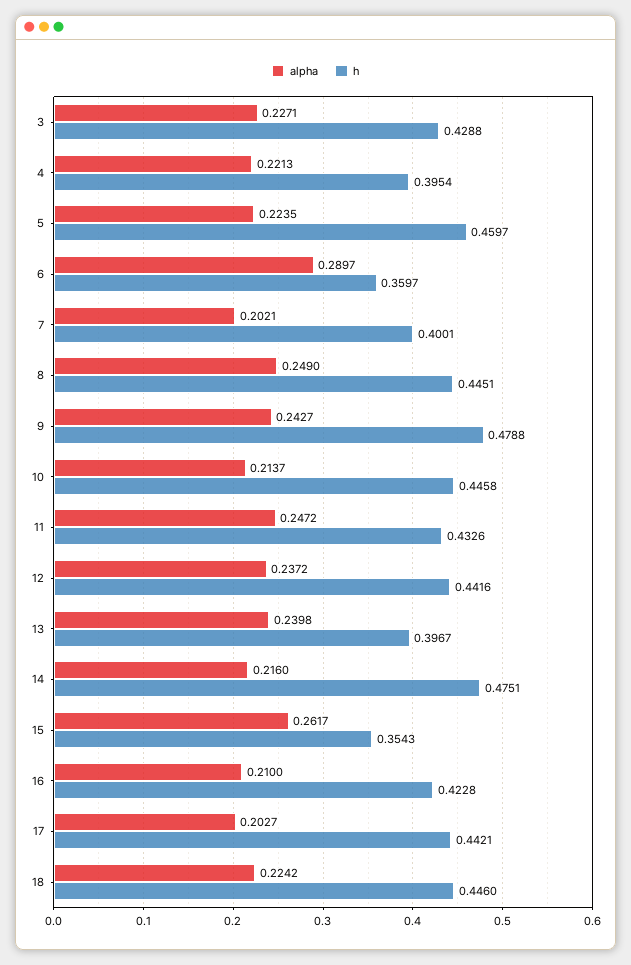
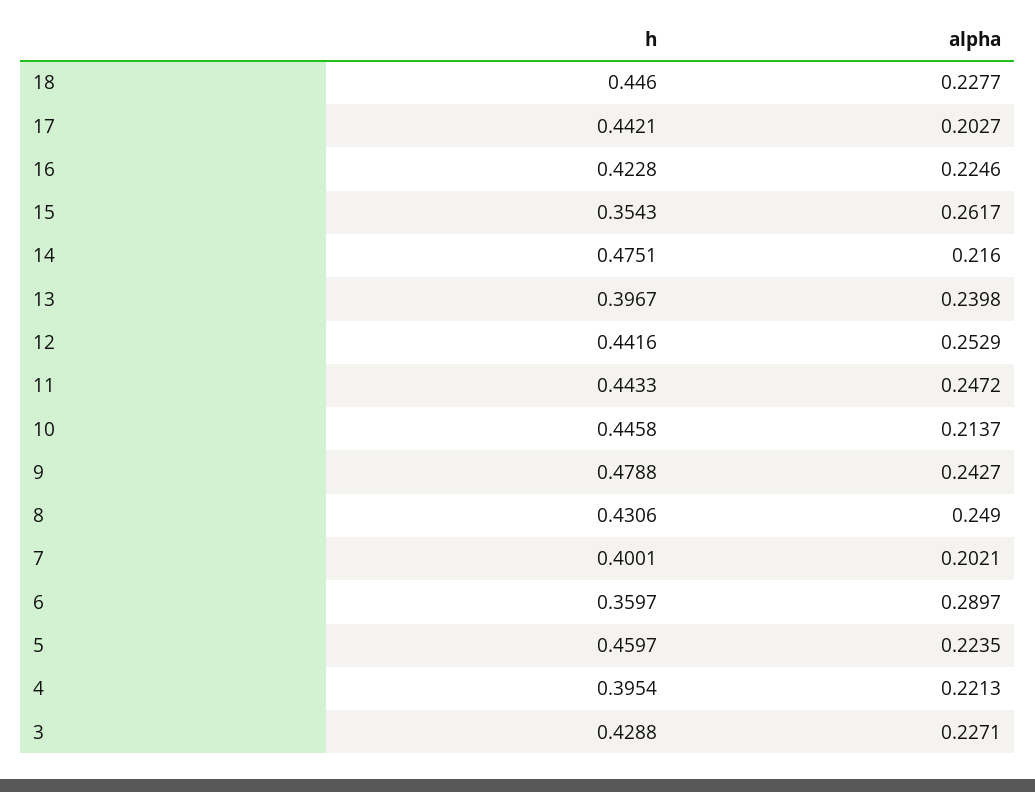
  {
    "alpha": {
      "3": 0.2271,
      "4": 0.2213,
      "5": 0.2235,
      "6": 0.2897,
      "7": 0.2021,
      "8": 0.249,
      "9": 0.2427,
      "10": 0.2137,
      "11": 0.2472,
-     "12": 0.2372,
+     "12": 0.2529,
      "13": 0.2398,
      "14": 0.216,
      "15": 0.2617,
-     "16": 0.21,
+     "16": 0.2246,
      "17": 0.2027,
-     "18": 0.2242
+     "18": 0.2277
    },
    "h": {
      "3": 0.4288,
      "4": 0.3954,
      "5": 0.4597,
      "6": 0.3597,
      "7": 0.4001,
-     "8": 0.4451,
+     "8": 0.4306,
      "9": 0.4788,
      "10": 0.4458,
-     "11": 0.4326,
+     "11": 0.4433,
      "12": 0.4416,
      "13": 0.3967,
      "14": 0.4751,
      "15": 0.3543,
      "16": 0.4228,
      "17": 0.4421,
      "18": 0.446
    }
  }

